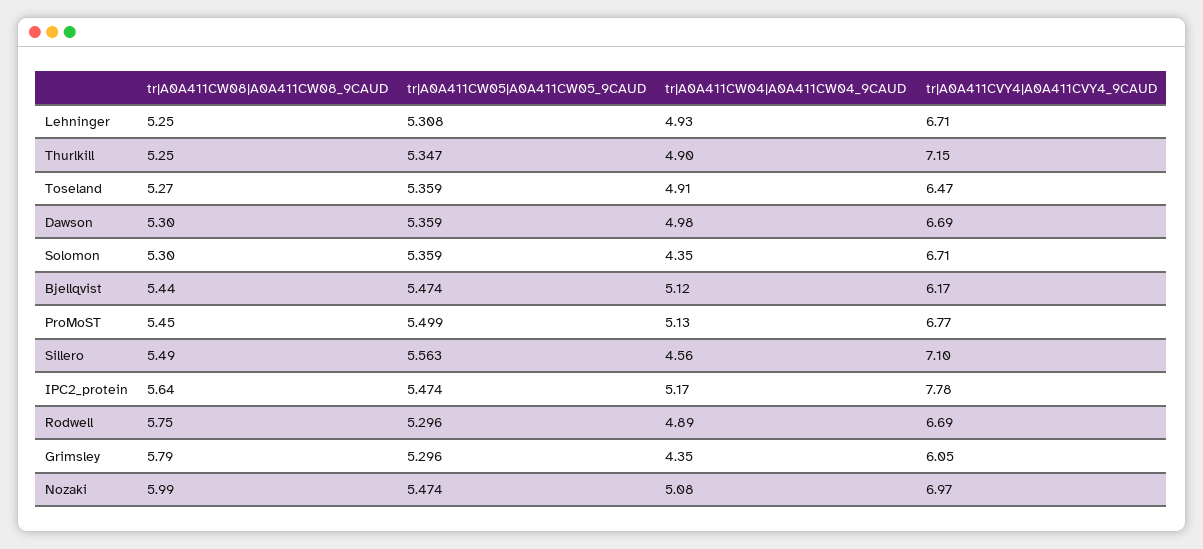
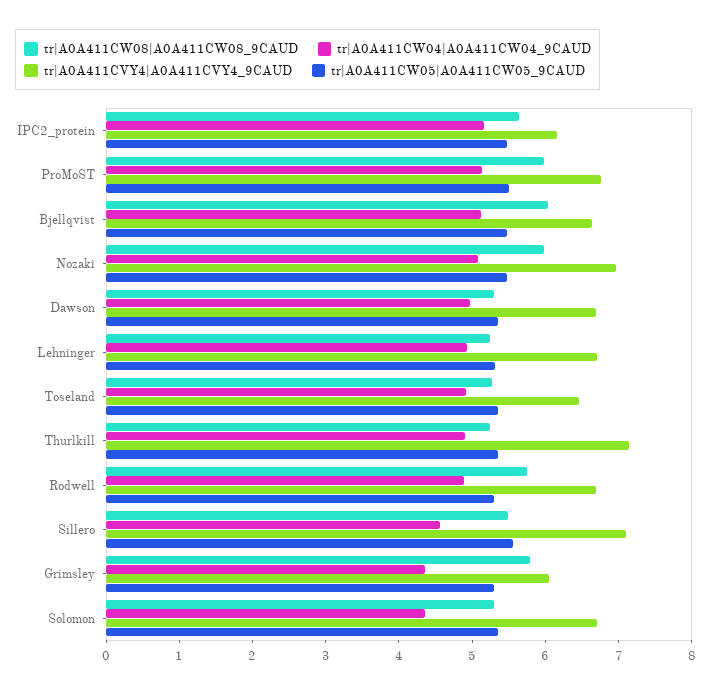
  {
    "tr|A0A411CW08|A0A411CW08_9CAUD": {
      "Lehninger": 5.25,
      "Thurlkill": 5.25,
      "Toseland": 5.27,
      "Dawson": 5.3,
      "Solomon": 5.3,
-     "Bjellqvist": 5.44,
+     "Bjellqvist": 6,
-     "ProMoST": 5.45,
+     "ProMoST": 6,
      "Sillero": 5.49,
      "IPC2_protein": 5.64,
      "Rodwell": 5.75,
      "Grimsley": 5.79,
      "Nozaki": 5.99
    },
    "tr|A0A411CW05|A0A411CW05_9CAUD": {
      "Lehninger": 5.308,
      "Thurlkill": 5.347,
      "Toseland": 5.359,
      "Dawson": 5.359,
      "Solomon": 5.359,
      "Bjellqvist": 5.474,
      "ProMoST": 5.499,
      "Sillero": 5.563,
      "IPC2_protein": 5.474,
      "Rodwell": 5.296,
      "Grimsley": 5.296,
      "Nozaki": 5.474
    },
    "tr|A0A411CW04|A0A411CW04_9CAUD": {
      "Lehninger": 4.93,
      "Thurlkill": 4.9,
      "Toseland": 4.91,
      "Dawson": 4.98,
      "Solomon": 4.35,
      "Bjellqvist": 5.12,
      "ProMoST": 5.13,
      "Sillero": 4.56,
      "IPC2_protein": 5.17,
      "Rodwell": 4.89,
      "Grimsley": 4.35,
      "Nozaki": 5.08
    },
    "tr|A0A411CVY4|A0A411CVY4_9CAUD": {
      "Lehninger": 6.71,
      "Thurlkill": 7.15,
      "Toseland": 6.47,
      "Dawson": 6.69,
      "Solomon": 6.71,
-     "Bjellqvist": 6.17,
+     "Bjellqvist": 6.6,
      "ProMoST": 6.77,
      "Sillero": 7.1,
-     "IPC2_protein": 7.78,
+     "IPC2_protein": 6.2,
      "Rodwell": 6.69,
      "Grimsley": 6.05,
      "Nozaki": 6.97
    }
  }

